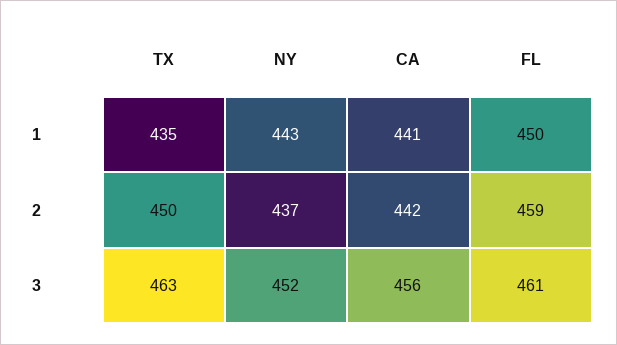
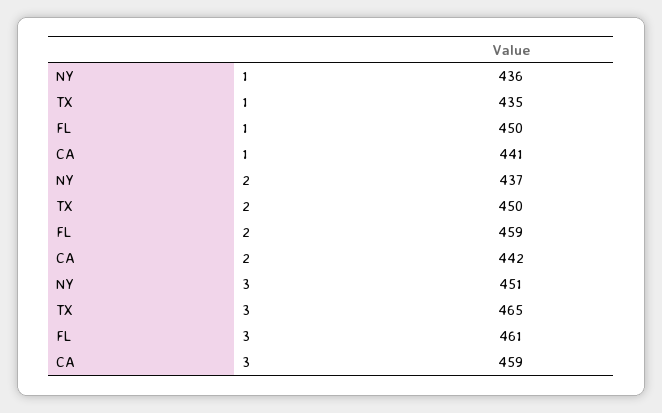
  {
    "TX": {
      "1": 435,
      "2": 450,
-     "3": 463
+     "3": 465
    },
    "NY": {
-     "1": 443,
+     "1": 436,
      "2": 437,
-     "3": 452
+     "3": 451
    },
    "CA": {
      "1": 441,
      "2": 442,
-     "3": 456
+     "3": 459
    },
    "FL": {
      "1": 450,
      "2": 459,
      "3": 461
    }
  }

